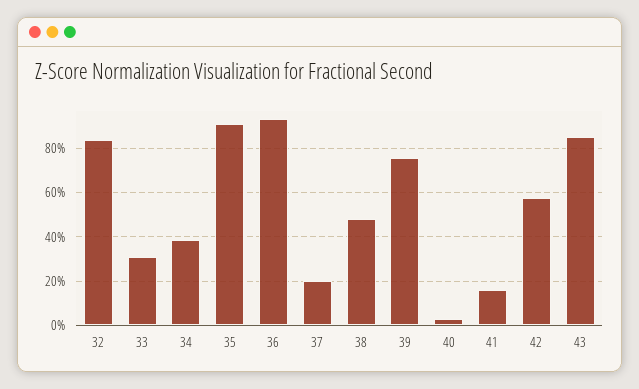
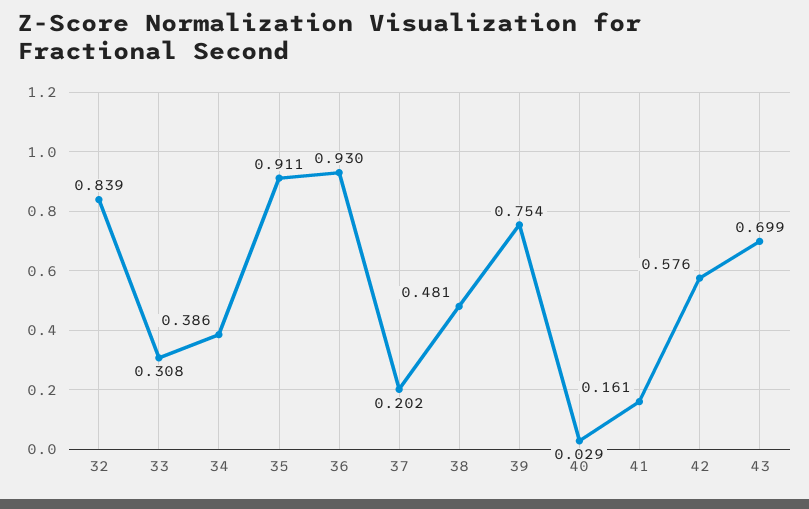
  {
    "32": 0.839,
    "33": 0.308,
    "34": 0.386,
    "35": 0.911,
    "36": 0.93,
    "37": 0.202,
    "38": 0.481,
    "39": 0.754,
    "40": 0.029,
    "41": 0.161,
    "42": 0.576,
-   "43": 0.85
+   "43": 0.699
  }

